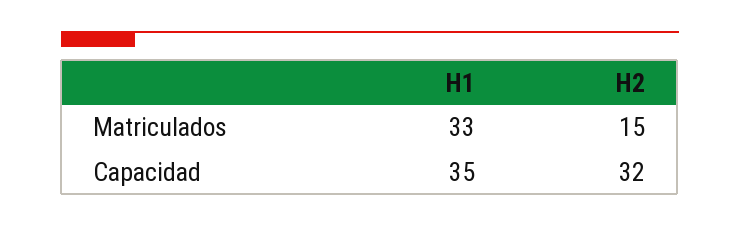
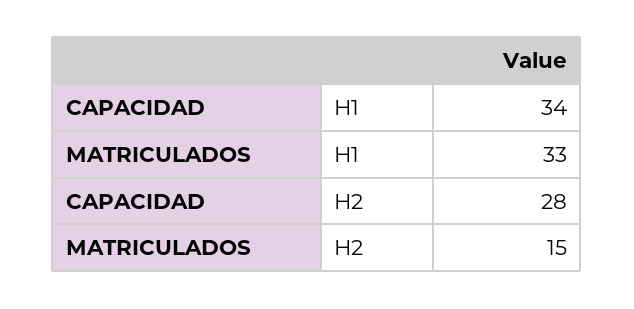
  {
    "H1": {
      "Matriculados": 33,
-     "Capacidad": 35
+     "Capacidad": 34
    },
    "H2": {
      "Matriculados": 15,
-     "Capacidad": 32
+     "Capacidad": 28
    }
  }

